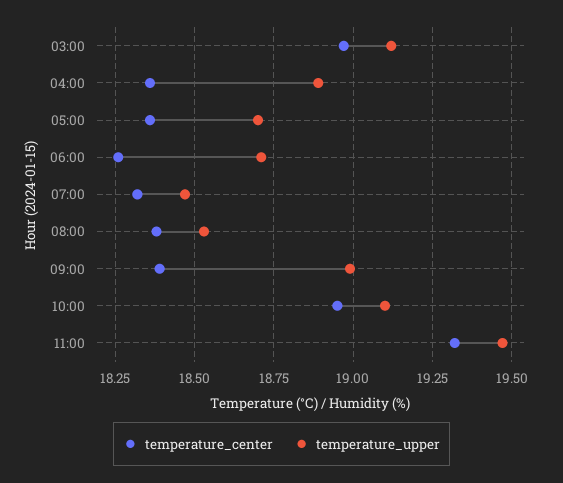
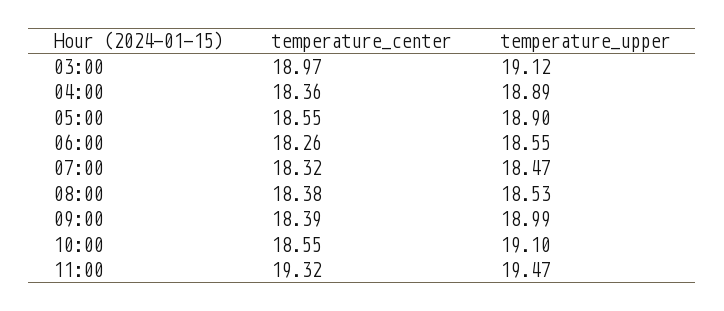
  {
    "temperature_center": {
      "03:00": 18.97,
      "04:00": 18.36,
-     "05:00": 18.35,
+     "05:00": 18.55,
      "06:00": 18.26,
      "07:00": 18.32,
      "08:00": 18.38,
      "09:00": 18.39,
-     "10:00": 18.95,
+     "10:00": 18.55,
      "11:00": 19.32
    },
    "temperature_upper": {
      "03:00": 19.12,
      "04:00": 18.89,
-     "05:00": 18.7,
+     "05:00": 18.9,
-     "06:00": 18.7,
+     "06:00": 18.55,
      "07:00": 18.47,
      "08:00": 18.53,
      "09:00": 18.99,
      "10:00": 19.1,
      "11:00": 19.47
    }
  }

